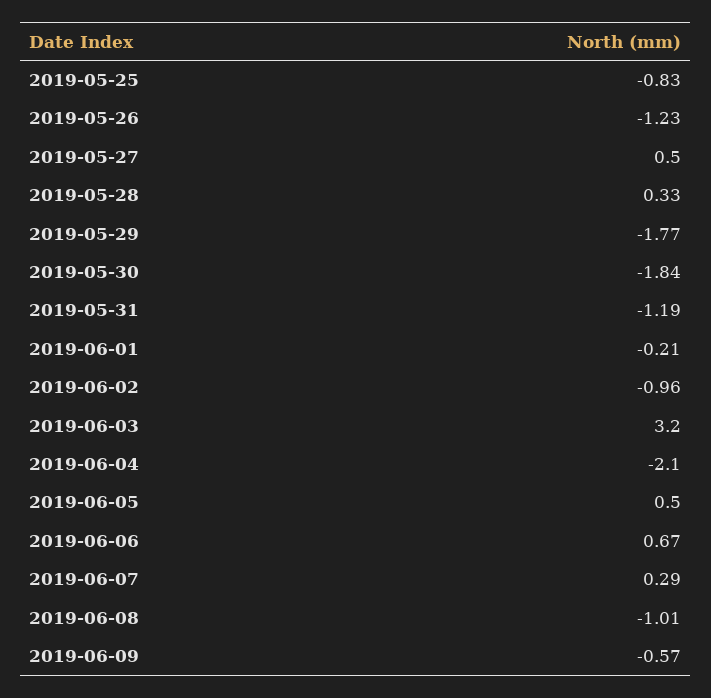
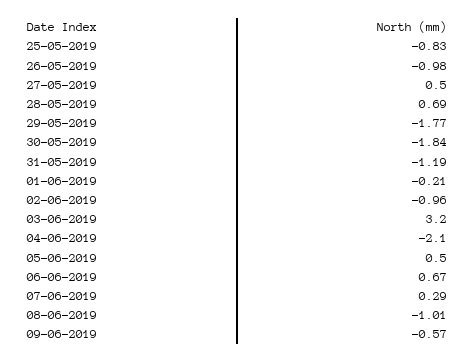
  {
    "2019-05-25": -0.83,
-   "2019-05-26": -1.23,
+   "2019-05-26": -0.98,
    "2019-05-27": 0.5,
-   "2019-05-28": 0.33,
+   "2019-05-28": 0.69,
    "2019-05-29": -1.77,
    "2019-05-30": -1.84,
    "2019-05-31": -1.19,
    "2019-06-01": -0.21,
    "2019-06-02": -0.96,
    "2019-06-03": 3.2,
    "2019-06-04": -2.1,
    "2019-06-05": 0.5,
    "2019-06-06": 0.67,
    "2019-06-07": 0.29,
    "2019-06-08": -1.01,
    "2019-06-09": -0.57
  }

